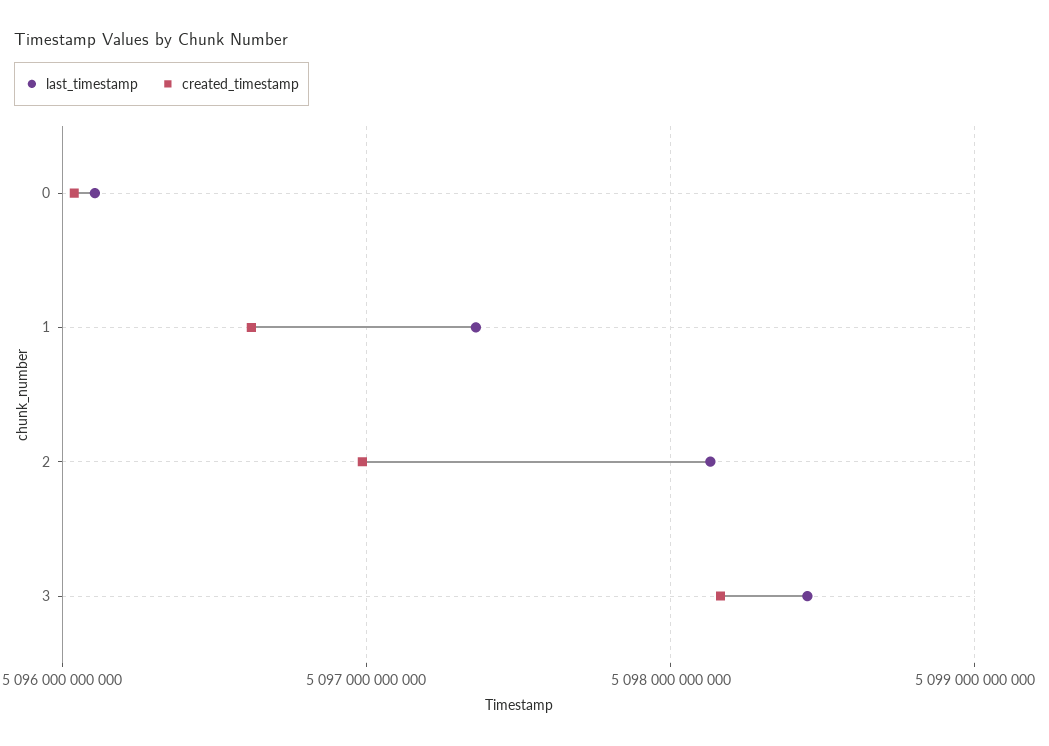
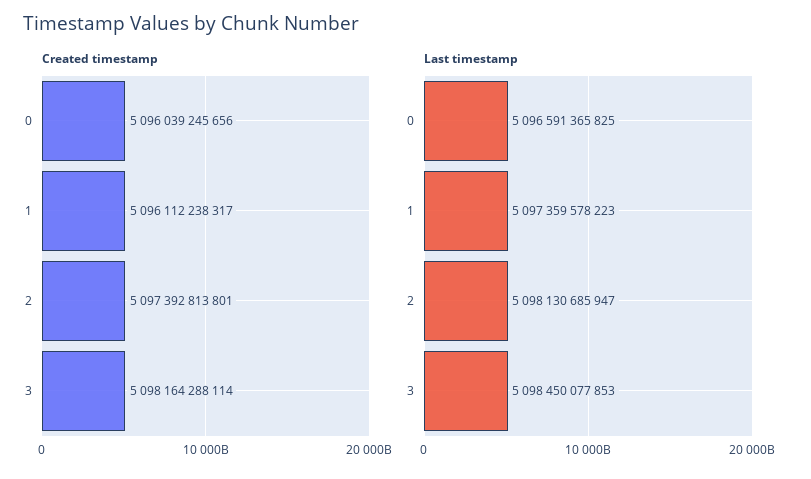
  {
    "last_timestamp": {
-     "0": 5096100000000,
+     "0": 5096591365825,
      "1": 5097359578223,
      "2": 5098130685947,
      "3": 5098450077853
    },
    "created_timestamp": {
      "0": 5096039245656,
-     "1": 5096600000000,
+     "1": 5096112238317,
-     "2": 5097000000000,
+     "2": 5097392813801,
      "3": 5098164288114
    }
  }

